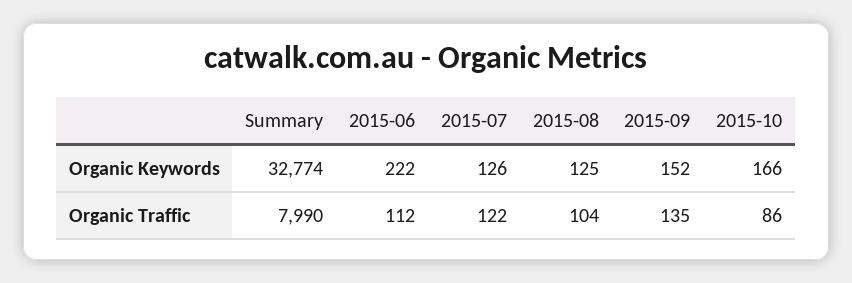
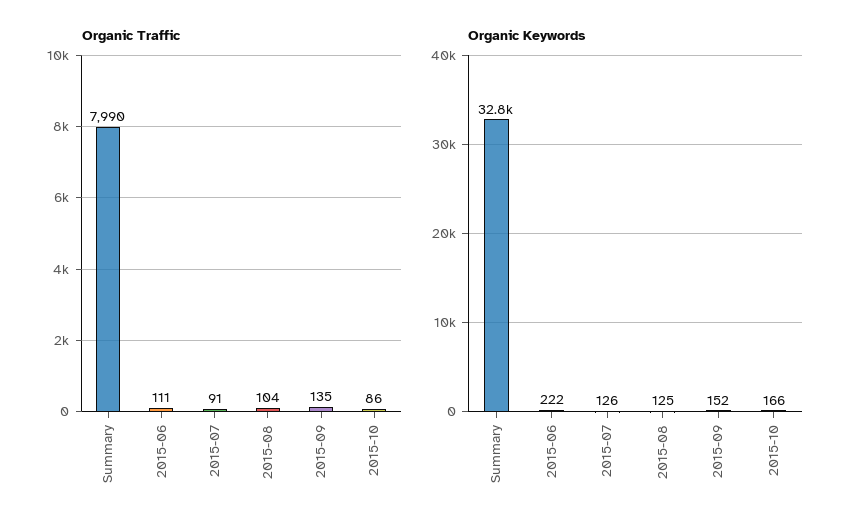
  {
    "Organic Keywords": {
      "Summary": 32774,
      "2015-06": 222,
      "2015-07": 126,
      "2015-08": 125,
      "2015-09": 152,
      "2015-10": 166
    },
    "Organic Traffic": {
      "Summary": 7990,
-     "2015-06": 112,
+     "2015-06": 111,
-     "2015-07": 122,
+     "2015-07": 91,
      "2015-08": 104,
      "2015-09": 135,
      "2015-10": 86
    }
  }

